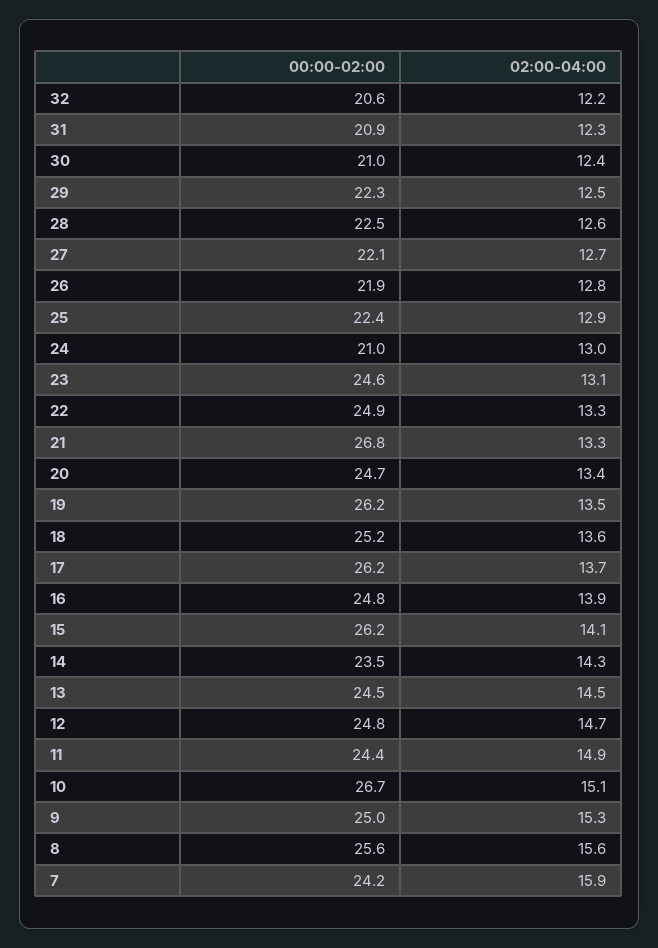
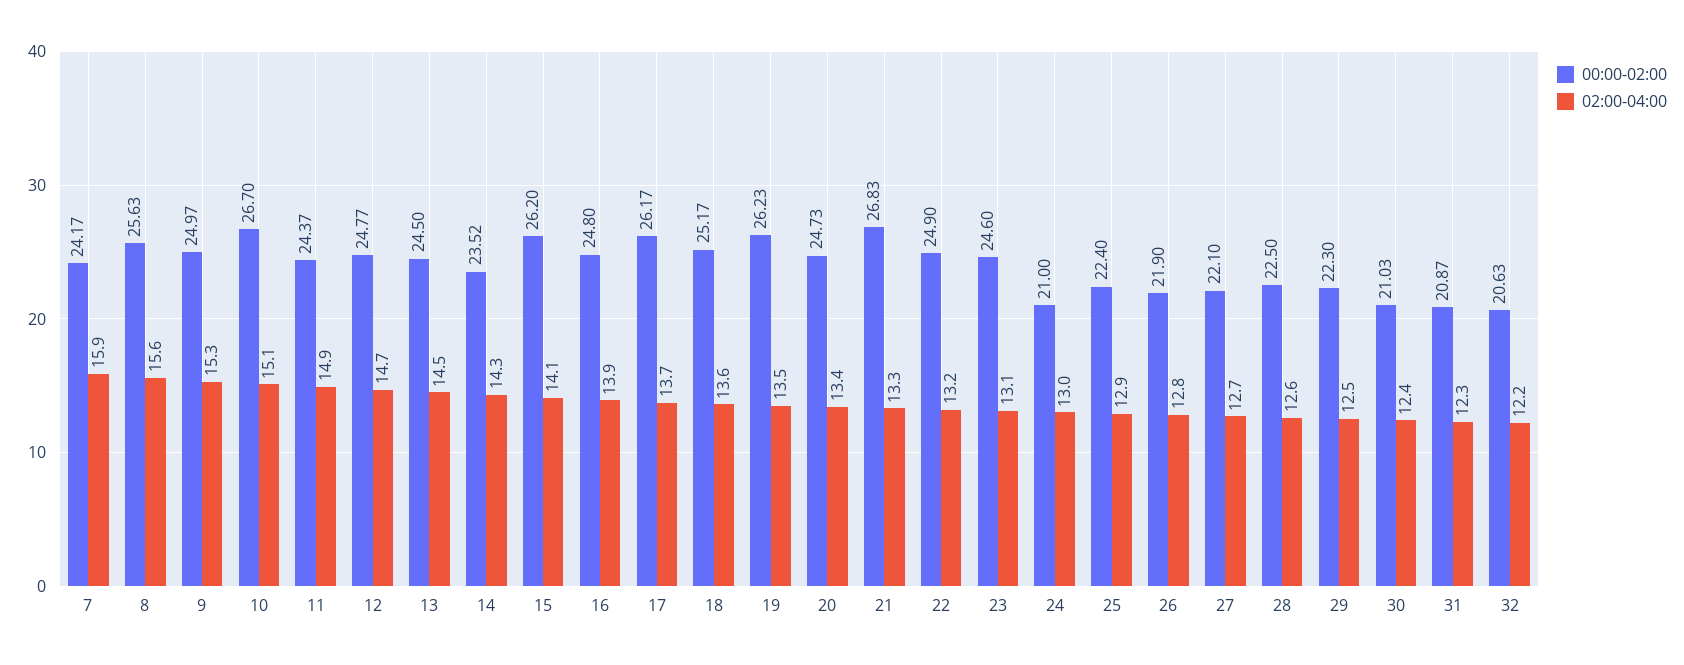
  {
    "00:00-02:00": {
      "32": 20.63,
      "31": 20.87,
      "30": 21.03,
      "29": 22.3,
      "28": 22.5,
      "27": 22.1,
      "26": 21.9,
      "25": 22.4,
      "24": 21,
      "23": 24.6,
      "22": 24.9,
      "21": 26.83,
      "20": 24.73,
      "19": 26.23,
      "18": 25.17,
      "17": 26.17,
      "16": 24.8,
      "15": 26.2,
      "14": 23.52,
      "13": 24.5,
      "12": 24.77,
      "11": 24.37,
      "10": 26.7,
      "9": 24.97,
      "8": 25.63,
      "7": 24.17
    },
    "02:00-04:00": {
      "32": 12.2,
      "31": 12.3,
      "30": 12.4,
      "29": 12.5,
      "28": 12.6,
      "27": 12.7,
      "26": 12.8,
      "25": 12.9,
      "24": 13,
      "23": 13.1,
-     "22": 13.3,
+     "22": 13.2,
      "21": 13.3,
      "20": 13.4,
      "19": 13.5,
      "18": 13.6,
      "17": 13.7,
      "16": 13.9,
      "15": 14.1,
      "14": 14.3,
      "13": 14.5,
      "12": 14.7,
      "11": 14.9,
      "10": 15.1,
      "9": 15.3,
      "8": 15.6,
      "7": 15.9
    }
  }

